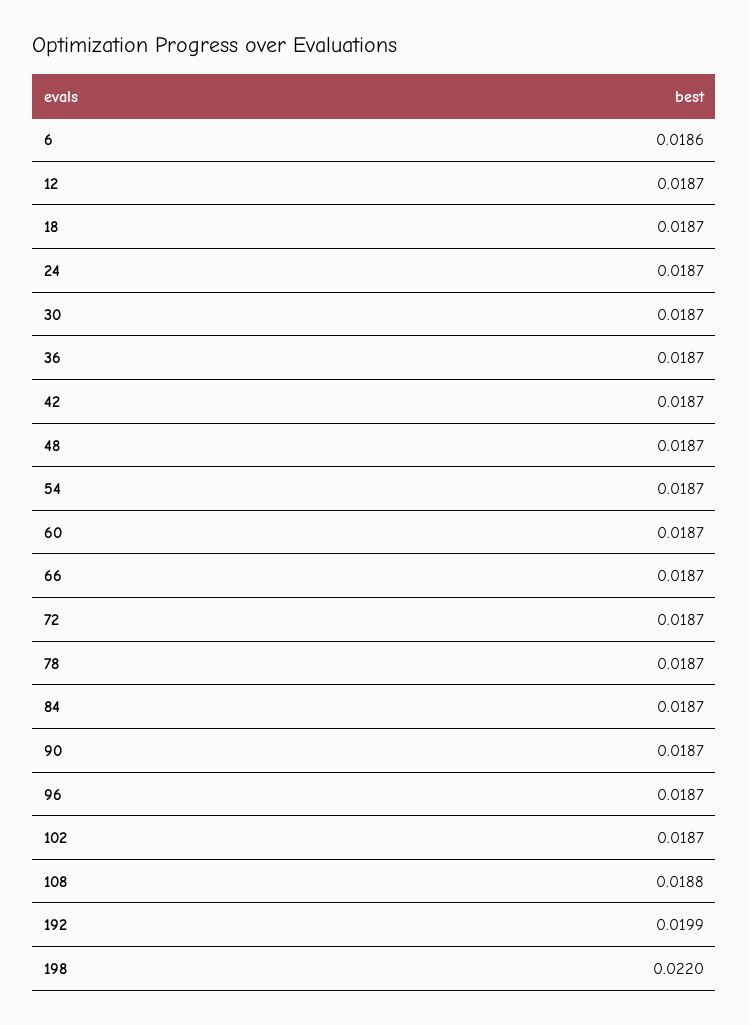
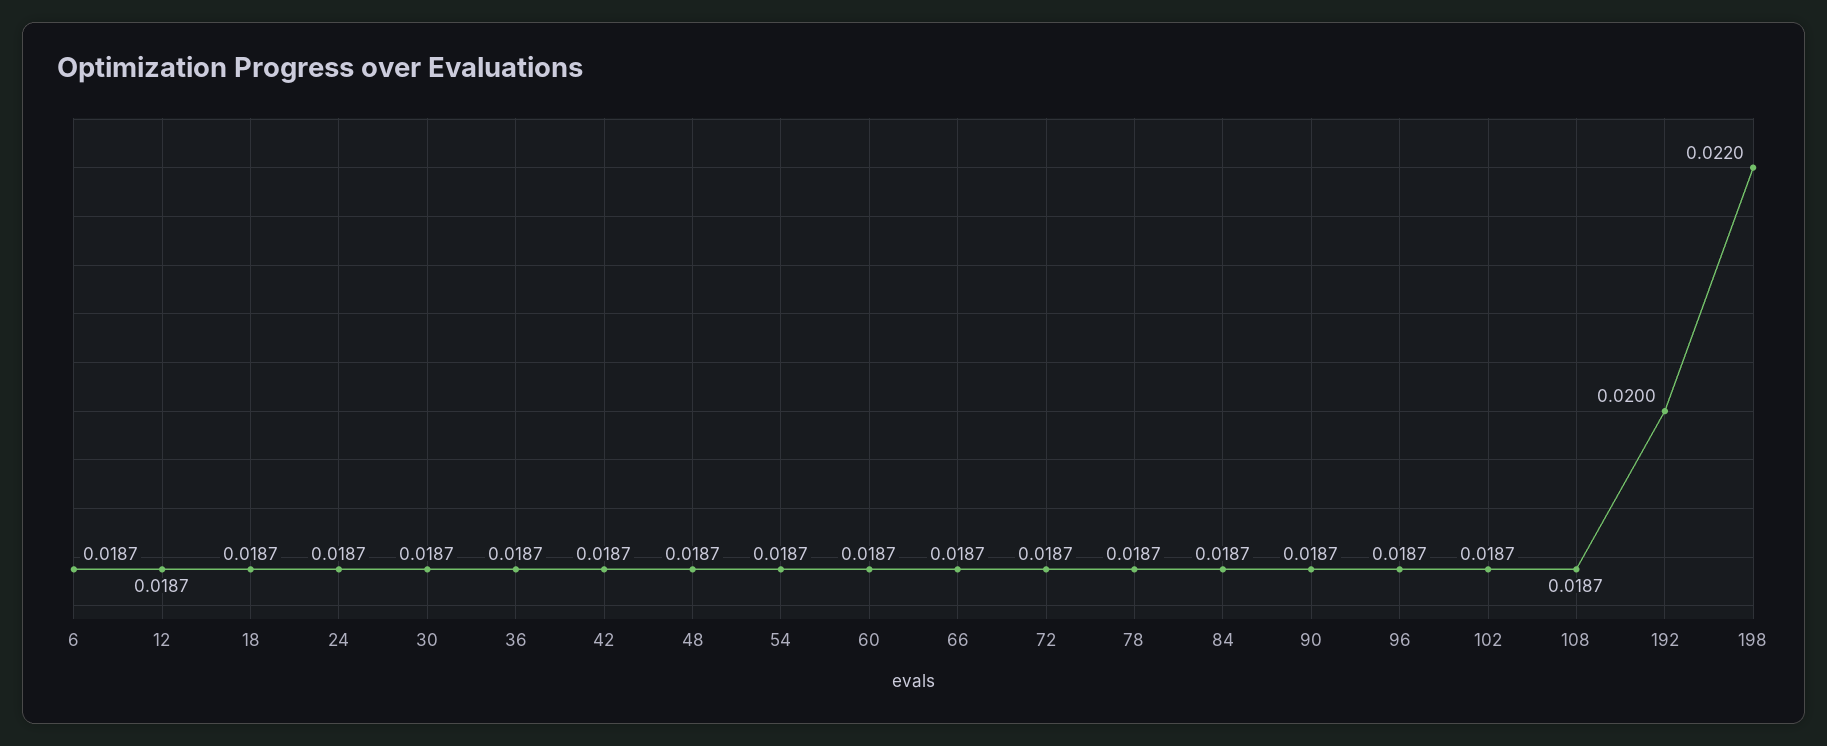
  {
-   "6": 0.0186,
+   "6": 0.0187,
    "12": 0.0187,
    "18": 0.0187,
    "24": 0.0187,
    "30": 0.0187,
    "36": 0.0187,
    "42": 0.0187,
    "48": 0.0187,
    "54": 0.0187,
    "60": 0.0187,
    "66": 0.0187,
    "72": 0.0187,
    "78": 0.0187,
    "84": 0.0187,
    "90": 0.0187,
    "96": 0.0187,
    "102": 0.0187,
-   "108": 0.0188,
+   "108": 0.0187,
-   "192": 0.0199,
+   "192": 0.02,
    "198": 0.022
  }

